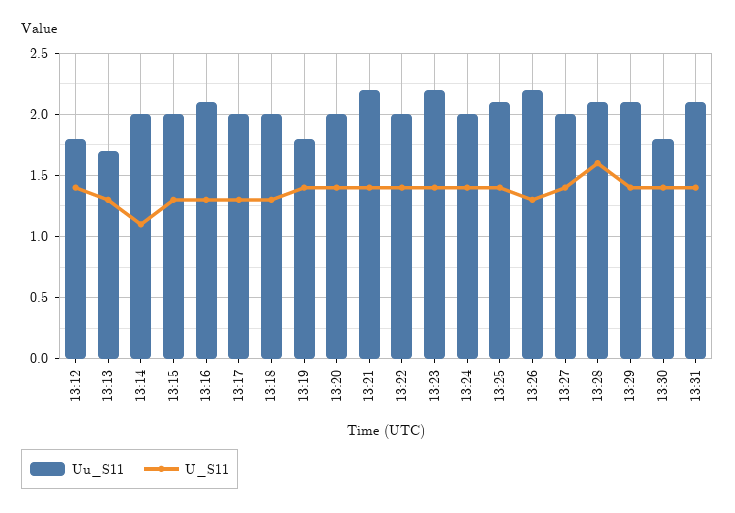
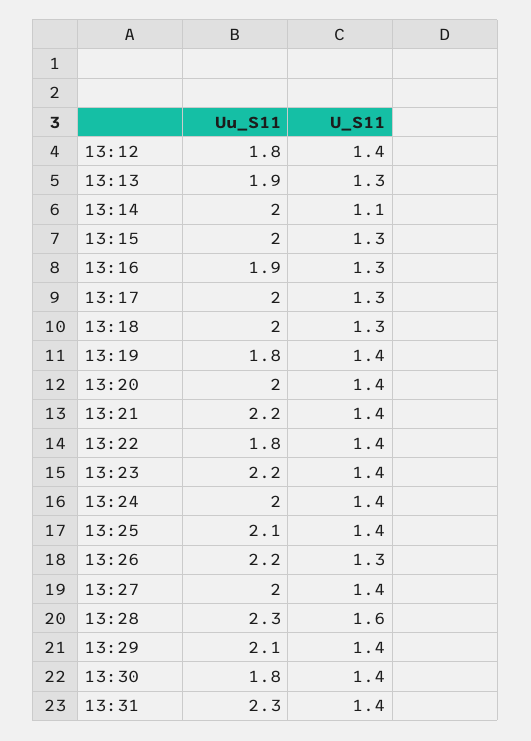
  {
    "Uu_S11": {
      "13:12": 1.8,
-     "13:13": 1.7,
+     "13:13": 1.9,
      "13:14": 2,
      "13:15": 2,
-     "13:16": 2.1,
+     "13:16": 1.9,
      "13:17": 2,
      "13:18": 2,
      "13:19": 1.8,
      "13:20": 2,
      "13:21": 2.2,
-     "13:22": 2,
+     "13:22": 1.8,
      "13:23": 2.2,
      "13:24": 2,
      "13:25": 2.1,
      "13:26": 2.2,
      "13:27": 2,
-     "13:28": 2.1,
+     "13:28": 2.3,
      "13:29": 2.1,
      "13:30": 1.8,
-     "13:31": 2.1
+     "13:31": 2.3
    },
    "U_S11": {
      "13:12": 1.4,
      "13:13": 1.3,
      "13:14": 1.1,
      "13:15": 1.3,
      "13:16": 1.3,
      "13:17": 1.3,
      "13:18": 1.3,
      "13:19": 1.4,
      "13:20": 1.4,
      "13:21": 1.4,
      "13:22": 1.4,
      "13:23": 1.4,
      "13:24": 1.4,
      "13:25": 1.4,
      "13:26": 1.3,
      "13:27": 1.4,
      "13:28": 1.6,
      "13:29": 1.4,
      "13:30": 1.4,
      "13:31": 1.4
    }
  }

